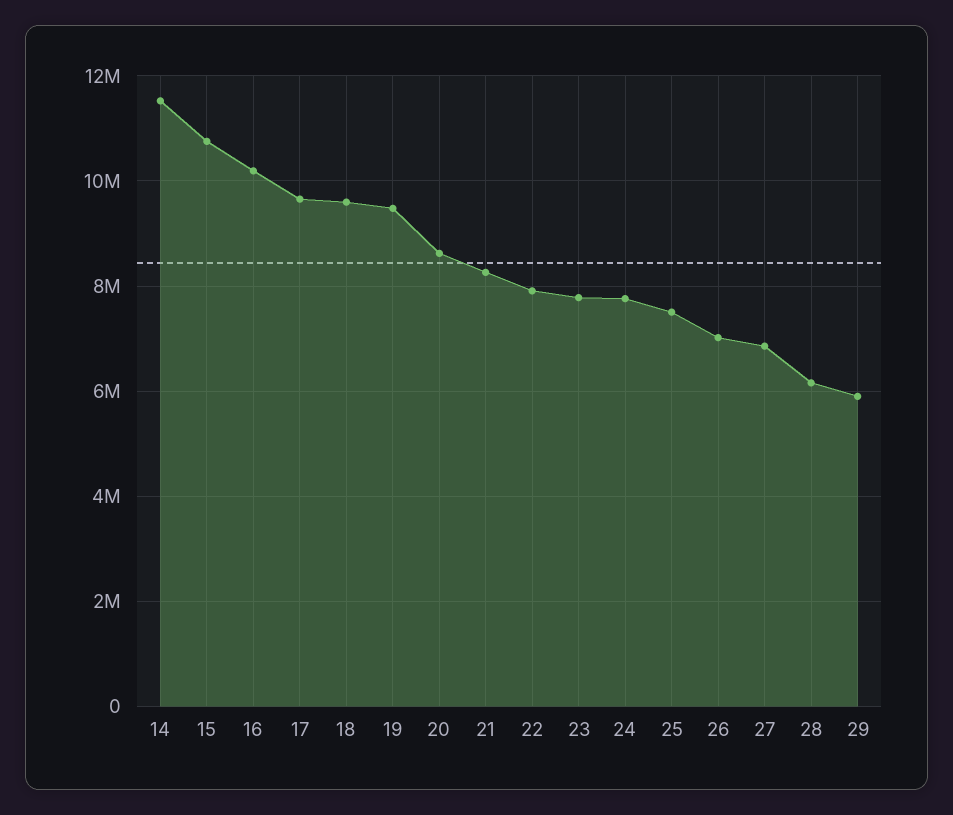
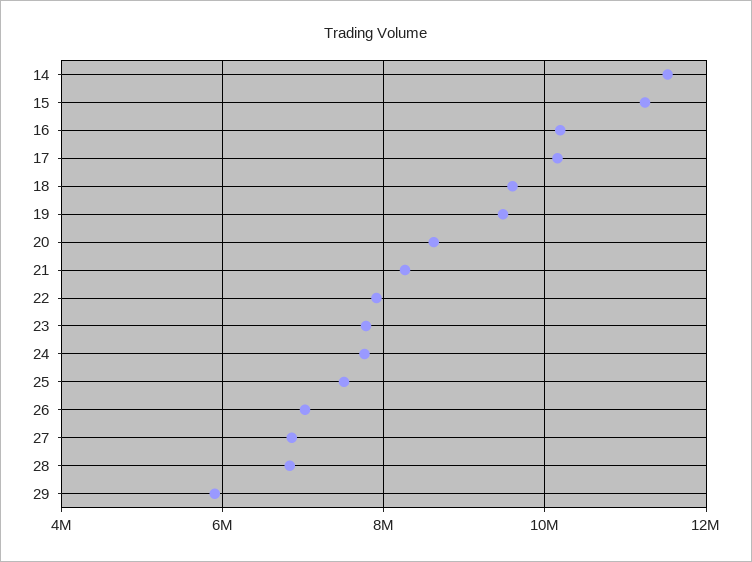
  {
    "14": 11600000,
-   "15": 10800000,
+   "15": 11200000,
    "16": 10200000,
-   "17": 9600000,
+   "17": 10200000,
    "18": 9600000,
    "19": 9400000,
    "20": 8600000,
    "21": 8200000,
    "22": 8000000,
    "23": 7800000,
    "24": 7800000,
    "25": 7600000,
    "26": 7000000,
    "27": 6800000,
-   "28": 6200000,
+   "28": 6800000,
    "29": 6000000
  }

